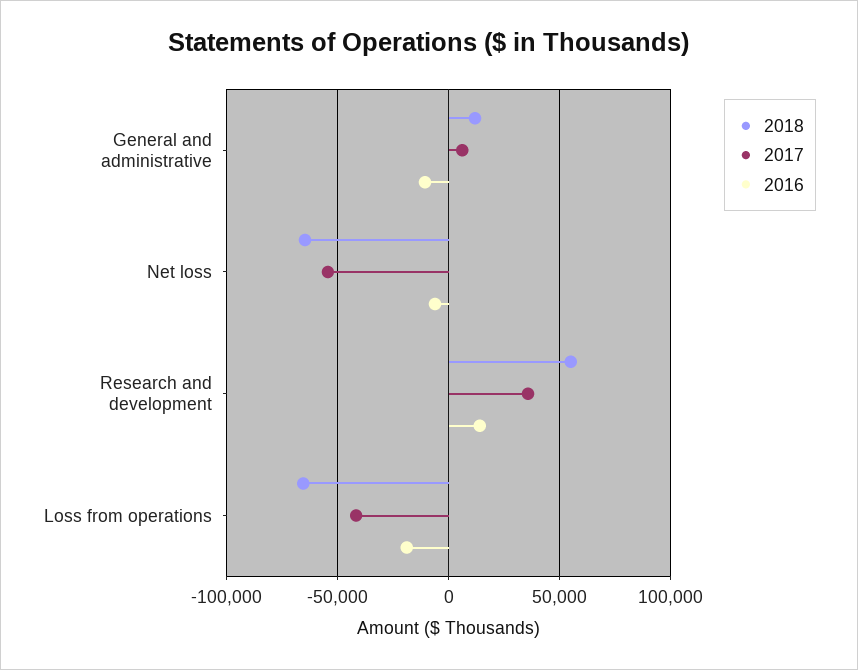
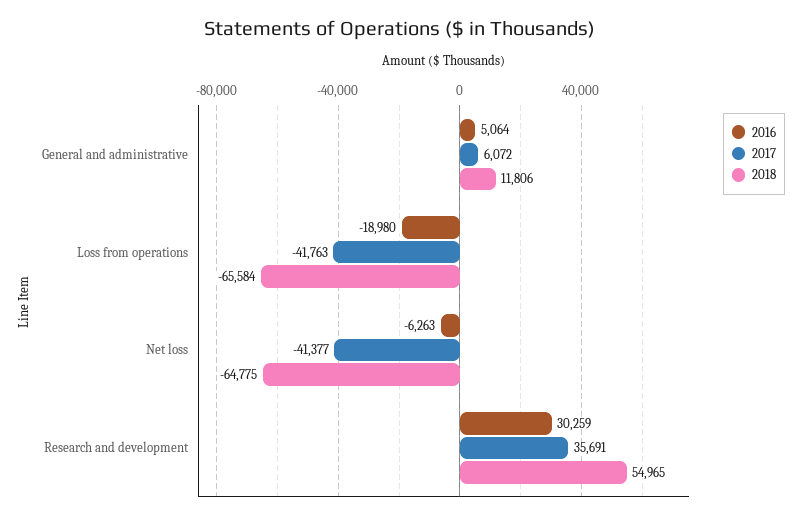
  {
    "2018": {
      "General and administrative": 11806,
      "Net loss": -64775,
      "Research and development": 54965,
      "Loss from operations": -65584
    },
    "2017": {
      "General and administrative": 6072,
-     "Net loss": -55000,
+     "Net loss": -41377,
      "Research and development": 35691,
      "Loss from operations": -41763
    },
    "2016": {
-     "General and administrative": -10000,
+     "General and administrative": 5064,
      "Net loss": -6263,
-     "Research and development": 15000,
+     "Research and development": 30259,
      "Loss from operations": -18980
    }
  }

